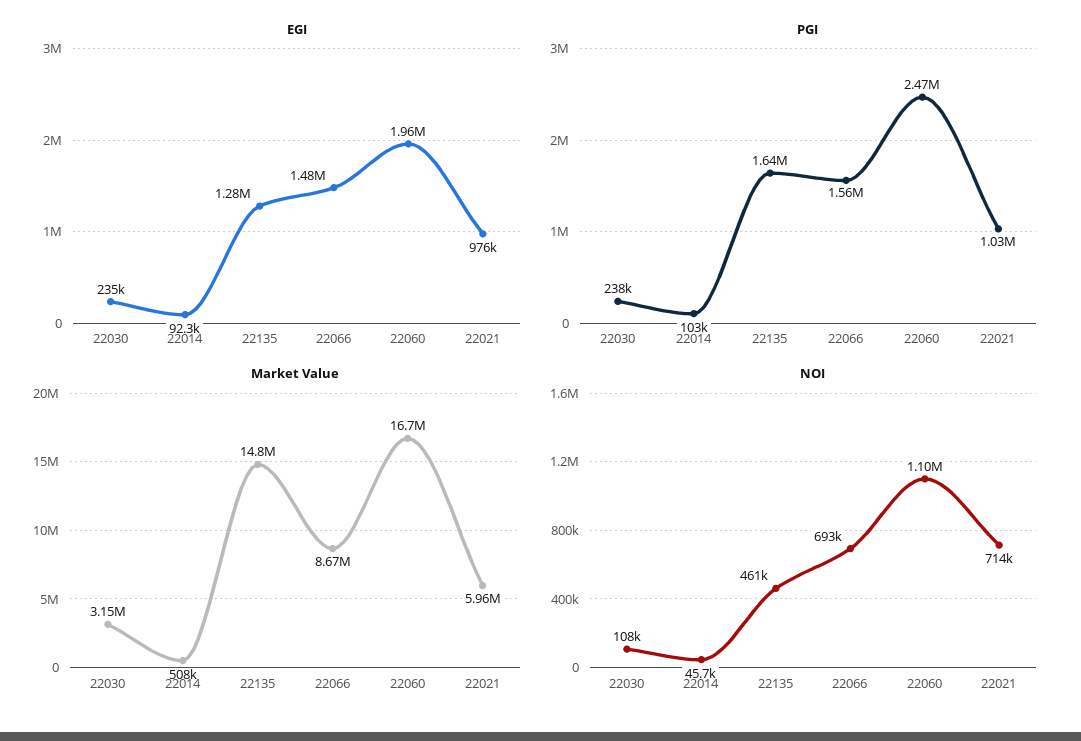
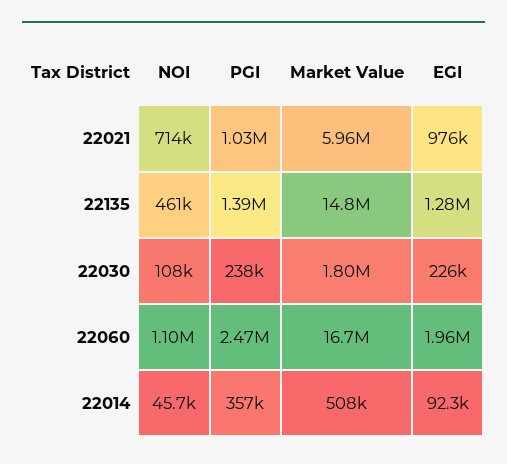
  {
    "EGI": {
-     "22030": 235000,
+     "22030": 226000,
      "22014": 92300,
      "22135": 1280000,
-     "22066": 1480000,
      "22060": 1960000,
      "22021": 976000
    },
    "PGI": {
      "22030": 238000,
-     "22014": 103000,
+     "22014": 357000,
-     "22135": 1640000,
+     "22135": 1390000,
-     "22066": 1560000,
      "22060": 2470000,
      "22021": 1030000
    },
    "Market Value": {
-     "22030": 3150000,
+     "22030": 1800000,
      "22014": 508000,
      "22135": 14800000,
-     "22066": 8670000,
      "22060": 16700000,
      "22021": 5960000
    },
    "NOI": {
      "22030": 108000,
      "22014": 45700,
      "22135": 461000,
-     "22066": 693000,
      "22060": 1100000,
      "22021": 714000
    }
  }

